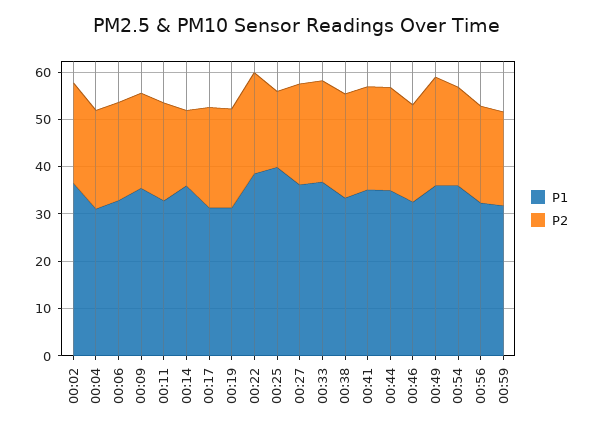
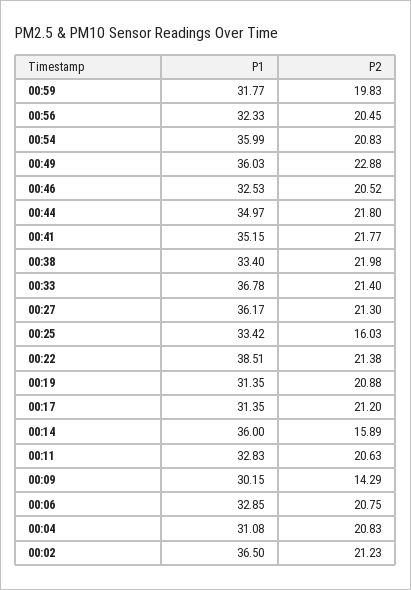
  {
    "P1": {
      "00:02": 36.5,
      "00:04": 31.08,
      "00:06": 32.85,
-     "00:09": 36,
+     "00:09": 30.15,
      "00:11": 32.83,
      "00:14": 36,
      "00:17": 31.35,
      "00:19": 31.35,
      "00:22": 38.51,
-     "00:25": 40,
+     "00:25": 33.42,
      "00:27": 36.17,
      "00:33": 36.78,
      "00:38": 33.4,
      "00:41": 35.15,
      "00:44": 34.97,
      "00:46": 32.53,
      "00:49": 36.03,
      "00:54": 35.99,
      "00:56": 32.33,
      "00:59": 31.77
    },
    "P2": {
      "00:02": 21.23,
      "00:04": 20.83,
      "00:06": 20.75,
-     "00:09": 20,
+     "00:09": 14.29,
      "00:11": 20.63,
      "00:14": 15.89,
      "00:17": 21.2,
      "00:19": 20.88,
      "00:22": 21.38,
      "00:25": 16.03,
      "00:27": 21.3,
      "00:33": 21.4,
      "00:38": 21.98,
      "00:41": 21.77,
      "00:44": 21.8,
      "00:46": 20.52,
      "00:49": 22.88,
      "00:54": 20.83,
      "00:56": 20.45,
      "00:59": 19.83
    }
  }

